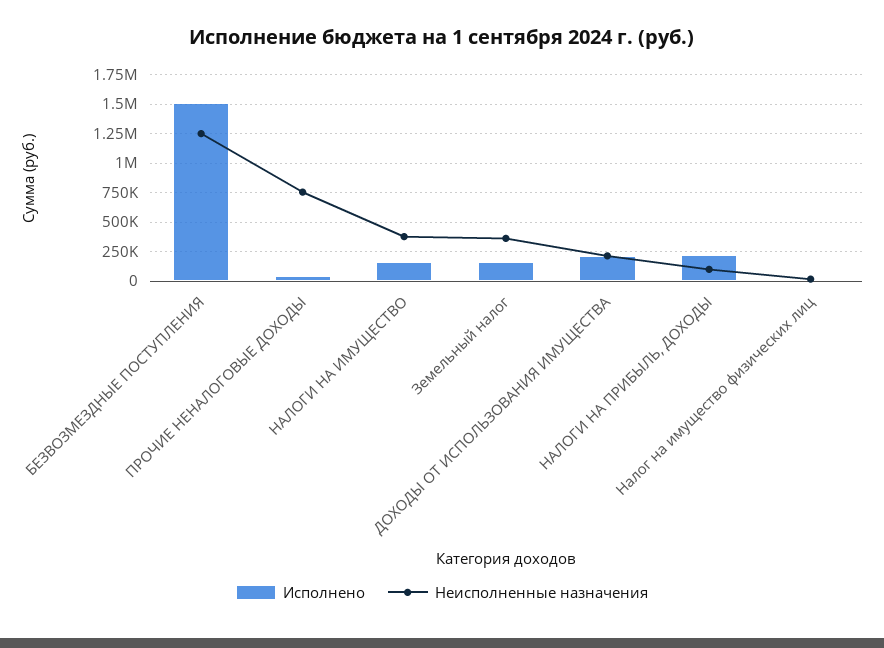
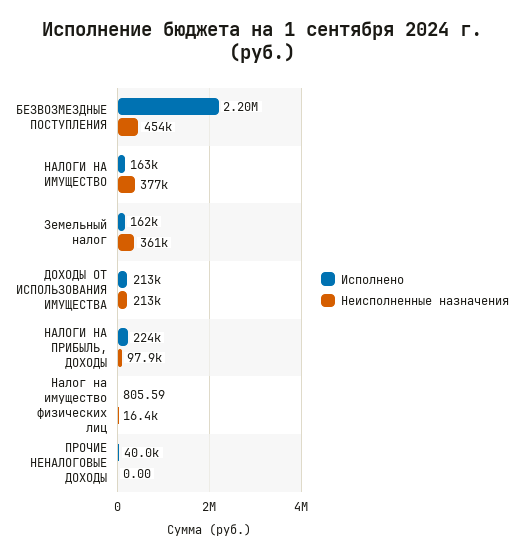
  {
    "Исполнено": {
-     "БЕЗВОЗМЕЗДНЫЕ ПОСТУПЛЕНИЯ": 1500000,
+     "БЕЗВОЗМЕЗДНЫЕ ПОСТУПЛЕНИЯ": 2200000,
      "ПРОЧИЕ НЕНАЛОГОВЫЕ ДОХОДЫ": 40000,
      "НАЛОГИ НА ИМУЩЕСТВО": 163000,
      "Земельный налог": 162000,
      "ДОХОДЫ ОТ ИСПОЛЬЗОВАНИЯ ИМУЩЕСТВА": 213000,
      "НАЛОГИ НА ПРИБЫЛЬ, ДОХОДЫ": 224000,
      "Налог на имущество физических лиц": 805.59
    },
    "Неисполненные назначения": {
-     "БЕЗВОЗМЕЗДНЫЕ ПОСТУПЛЕНИЯ": 1250000,
+     "БЕЗВОЗМЕЗДНЫЕ ПОСТУПЛЕНИЯ": 454000,
-     "ПРОЧИЕ НЕНАЛОГОВЫЕ ДОХОДЫ": 750000,
+     "ПРОЧИЕ НЕНАЛОГОВЫЕ ДОХОДЫ": 0,
      "НАЛОГИ НА ИМУЩЕСТВО": 377000,
      "Земельный налог": 361000,
      "ДОХОДЫ ОТ ИСПОЛЬЗОВАНИЯ ИМУЩЕСТВА": 213000,
      "НАЛОГИ НА ПРИБЫЛЬ, ДОХОДЫ": 97900,
      "Налог на имущество физических лиц": 16400
    }
  }

